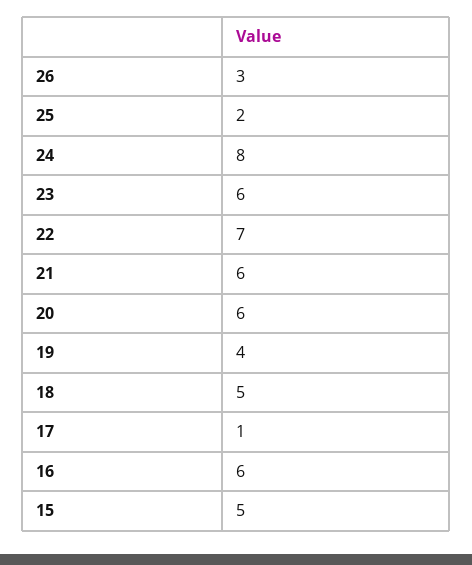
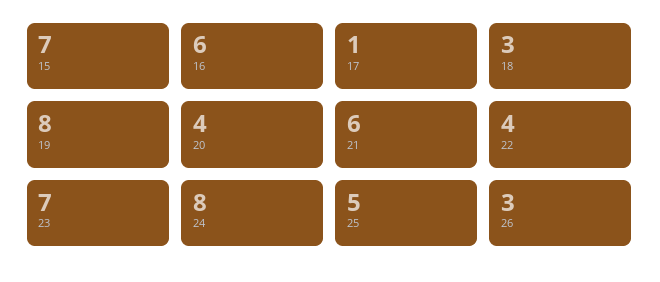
  {
    "26": 3,
-   "25": 2,
+   "25": 5,
    "24": 8,
-   "23": 6,
+   "23": 7,
-   "22": 7,
+   "22": 4,
    "21": 6,
-   "20": 6,
+   "20": 4,
-   "19": 4,
+   "19": 8,
-   "18": 5,
+   "18": 3,
    "17": 1,
    "16": 6,
-   "15": 5
+   "15": 7
  }

